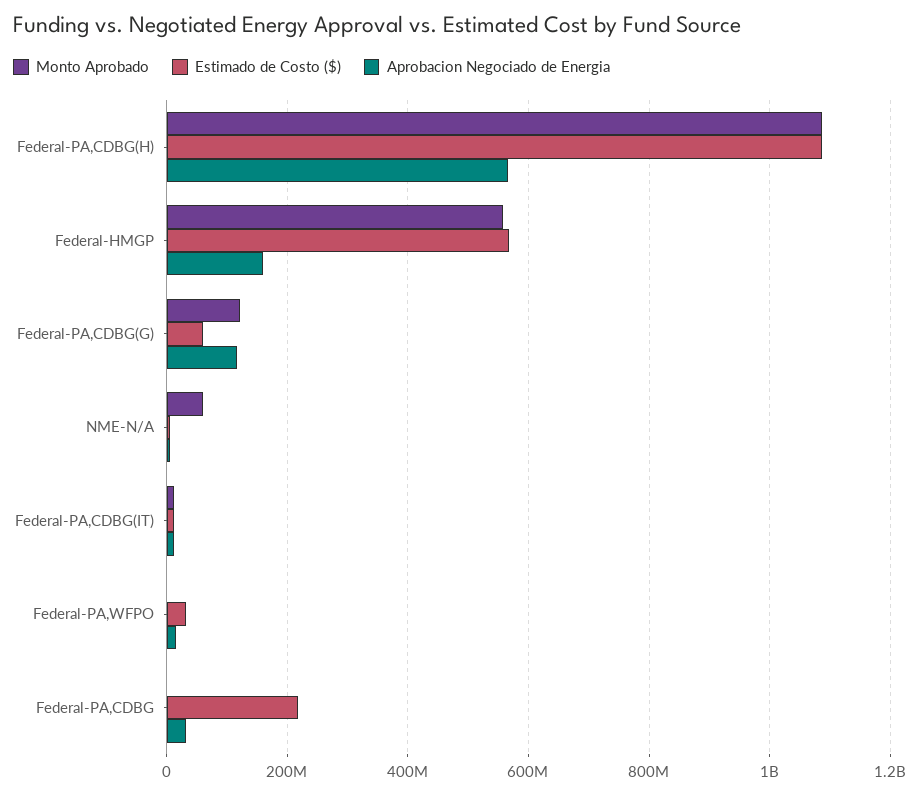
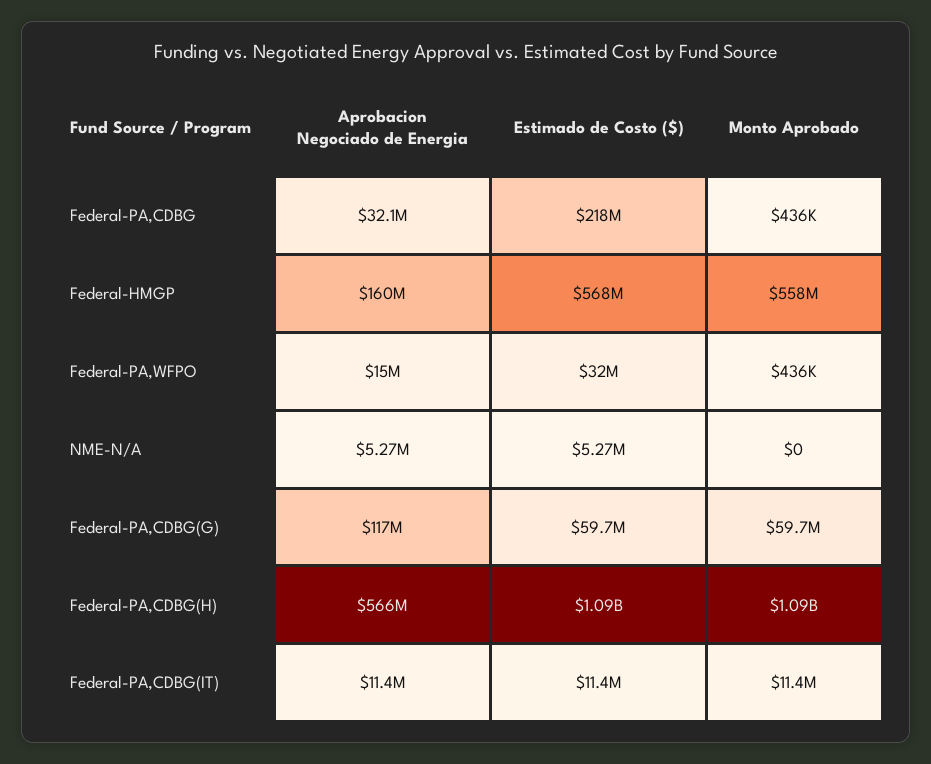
  {
    "Monto Aprobado": {
      "Federal-PA,CDBG(H)": 1090000000,
      "Federal-HMGP": 558000000,
-     "Federal-PA,CDBG(G)": 120000000,
+     "Federal-PA,CDBG(G)": 59700000,
-     "NME-N/A": 60000000,
+     "NME-N/A": 0,
      "Federal-PA,CDBG(IT)": 11400000,
      "Federal-PA,WFPO": 436000,
      "Federal-PA,CDBG": 436000
    },
    "Estimado de Costo ($)": {
      "Federal-PA,CDBG(H)": 1090000000,
      "Federal-HMGP": 568000000,
      "Federal-PA,CDBG(G)": 59700000,
      "NME-N/A": 5270000,
      "Federal-PA,CDBG(IT)": 11400000,
      "Federal-PA,WFPO": 32000000,
      "Federal-PA,CDBG": 218000000
    },
    "Aprobacion Negociado de Energia": {
      "Federal-PA,CDBG(H)": 566000000,
      "Federal-HMGP": 160000000,
      "Federal-PA,CDBG(G)": 117000000,
      "NME-N/A": 5270000,
      "Federal-PA,CDBG(IT)": 11400000,
      "Federal-PA,WFPO": 15000000,
      "Federal-PA,CDBG": 32100000
    }
  }

